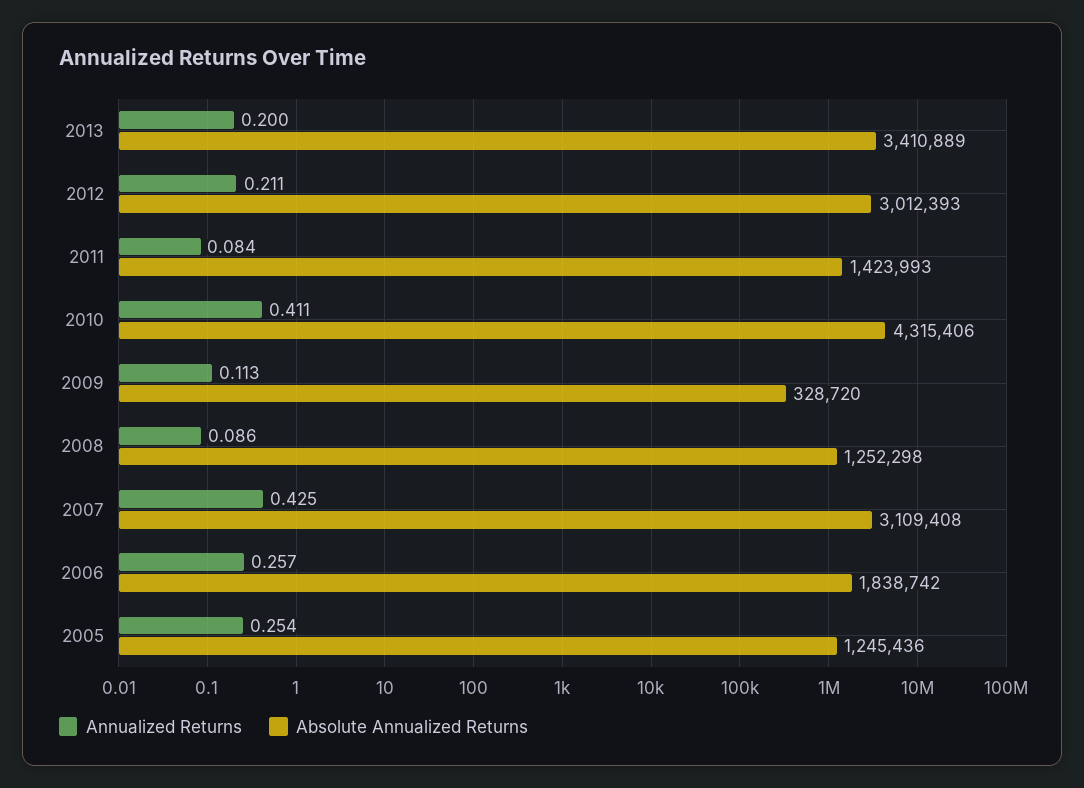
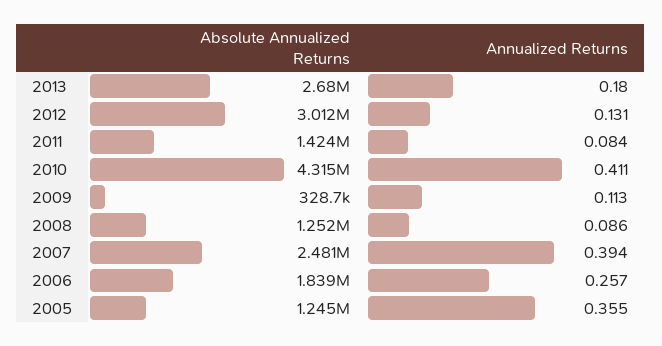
  {
    "Annualized Returns": {
-     "2013": 0.2,
+     "2013": 0.18,
-     "2012": 0.211,
+     "2012": 0.131,
      "2011": 0.084,
      "2010": 0.411,
      "2009": 0.113,
      "2008": 0.086,
-     "2007": 0.425,
+     "2007": 0.394,
      "2006": 0.257,
-     "2005": 0.254
+     "2005": 0.355
    },
    "Absolute Annualized Returns": {
-     "2013": 3410889,
+     "2013": 2680000,
      "2012": 3012393,
      "2011": 1423993,
      "2010": 4315406,
      "2009": 328720,
      "2008": 1252298,
-     "2007": 3109408,
+     "2007": 2481000,
      "2006": 1838742,
      "2005": 1245436
    }
  }

